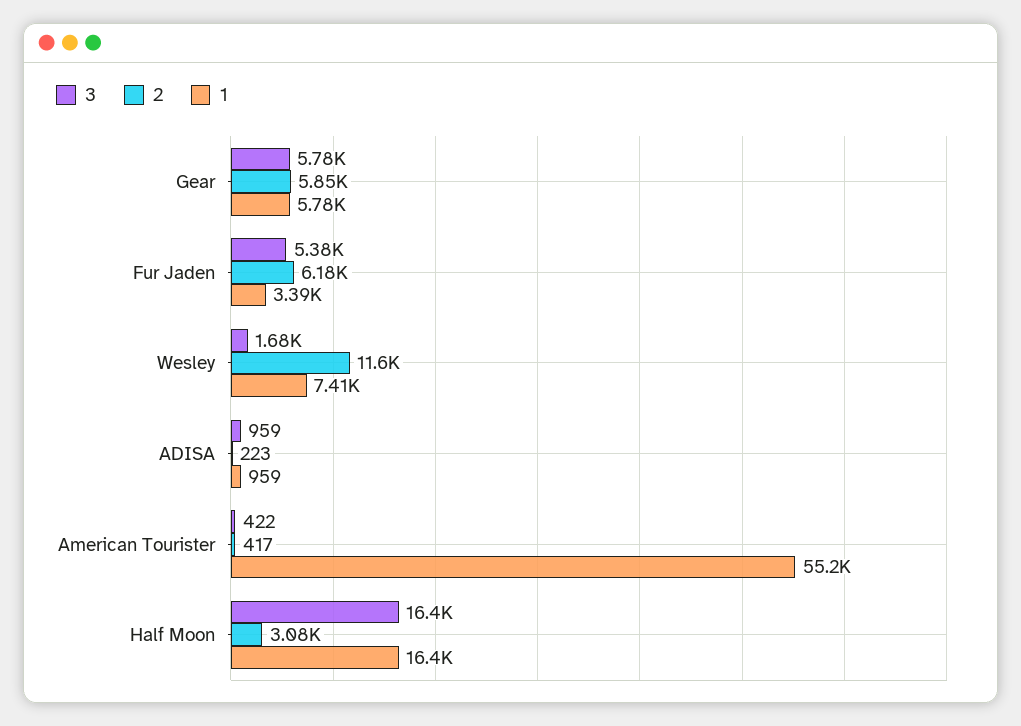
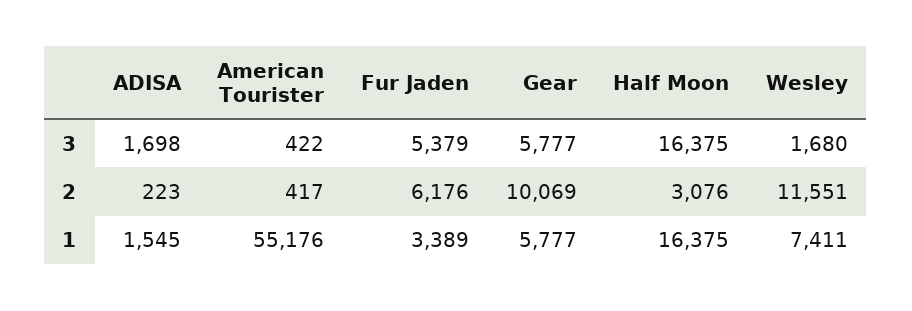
  {
    "3": {
      "Gear": 5777,
      "Fur Jaden": 5379,
      "Wesley": 1680,
-     "ADISA": 959,
+     "ADISA": 1698,
      "American Tourister": 422,
      "Half Moon": 16375
    },
    "2": {
-     "Gear": 5850,
+     "Gear": 10069,
      "Fur Jaden": 6176,
      "Wesley": 11551,
      "ADISA": 223,
      "American Tourister": 417,
      "Half Moon": 3076
    },
    "1": {
      "Gear": 5777,
      "Fur Jaden": 3389,
      "Wesley": 7411,
-     "ADISA": 959,
+     "ADISA": 1545,
      "American Tourister": 55176,
      "Half Moon": 16375
    }
  }

